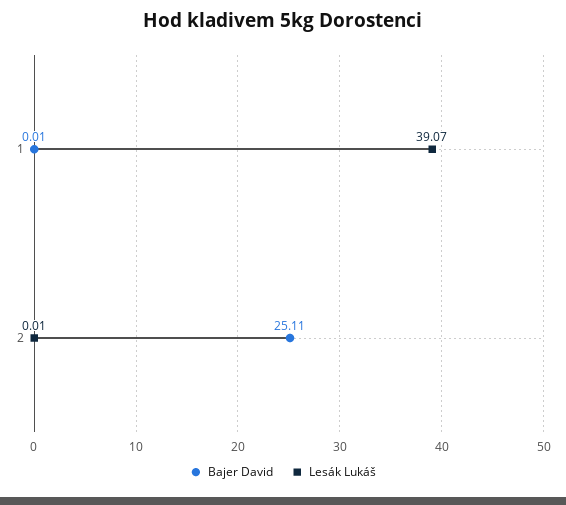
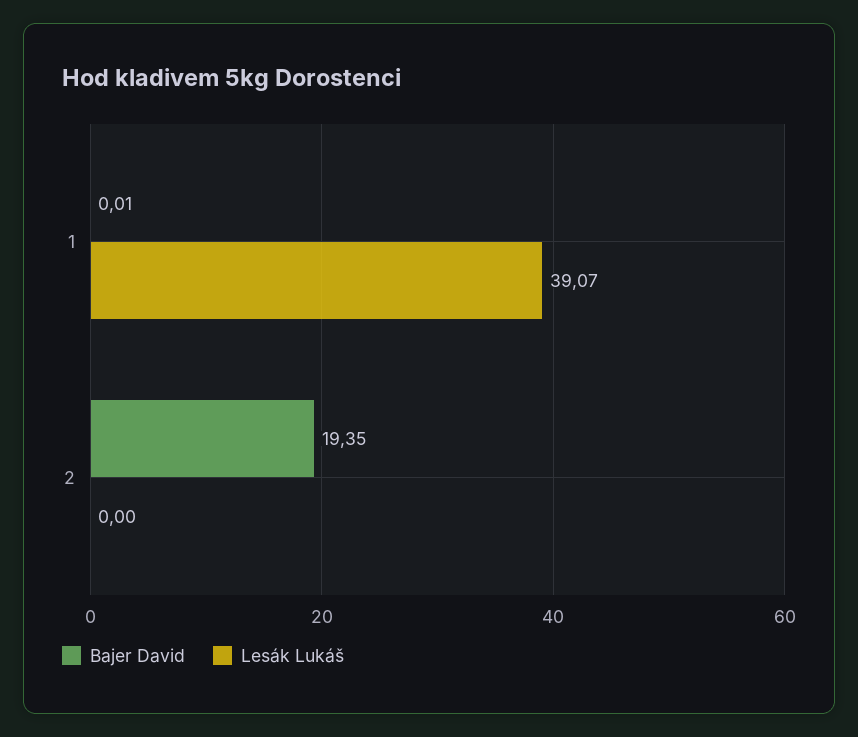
  {
    "Bajer David": {
      "1": 0.01,
-     "2": 25.11
+     "2": 19.35
    },
    "Lesák Lukáš": {
      "1": 39.07,
-     "2": 0.01
+     "2": 0
    }
  }

